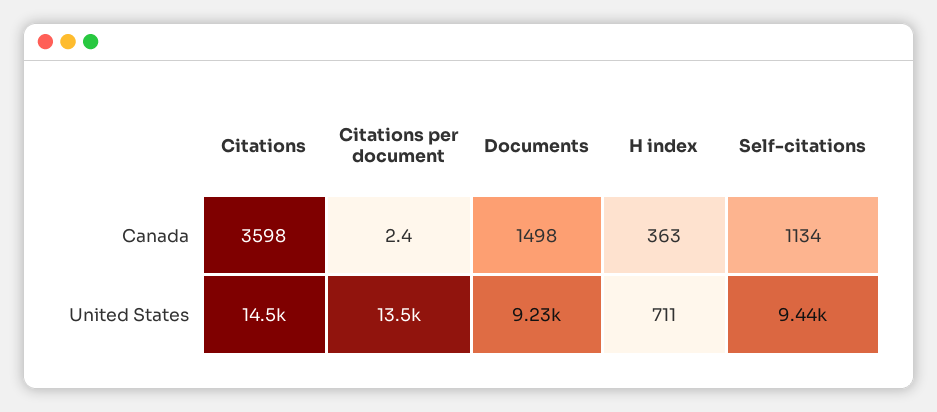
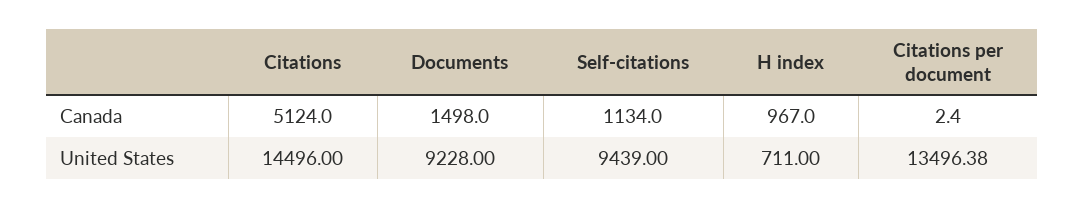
  {
    "Citations": {
-     "Canada": 3598,
+     "Canada": 5124,
      "United States": 14496
    },
    "Citations per document": {
      "Canada": 2.4,
      "United States": 13496.38
    },
    "Documents": {
      "Canada": 1498,
      "United States": 9228
    },
    "H index": {
-     "Canada": 363,
+     "Canada": 967,
      "United States": 711
    },
    "Self-citations": {
      "Canada": 1134,
      "United States": 9439
    }
  }

